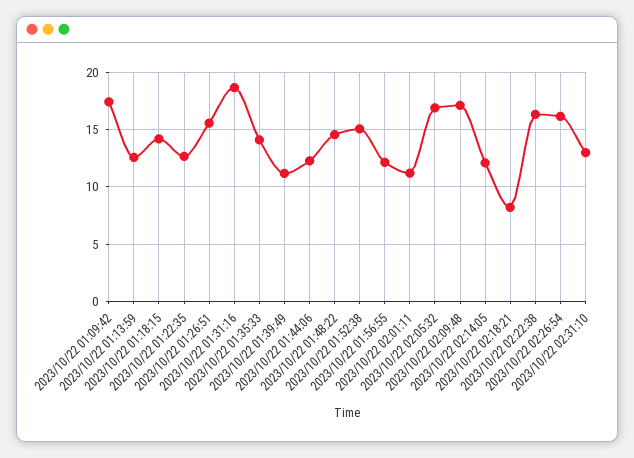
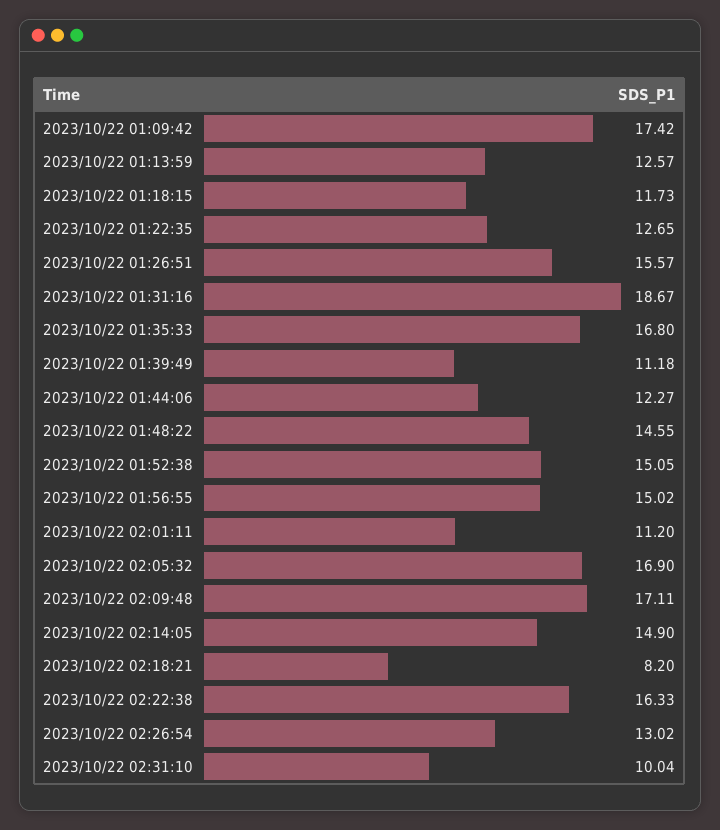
  {
    "2023/10/22 01:09:42": 17.42,
    "2023/10/22 01:13:59": 12.57,
-   "2023/10/22 01:18:15": 14,
+   "2023/10/22 01:18:15": 11.73,
    "2023/10/22 01:22:35": 12.65,
    "2023/10/22 01:26:51": 15.57,
    "2023/10/22 01:31:16": 18.67,
-   "2023/10/22 01:35:33": 14,
+   "2023/10/22 01:35:33": 16.8,
    "2023/10/22 01:39:49": 11.18,
    "2023/10/22 01:44:06": 12.27,
    "2023/10/22 01:48:22": 14.55,
    "2023/10/22 01:52:38": 15.05,
-   "2023/10/22 01:56:55": 12,
+   "2023/10/22 01:56:55": 15.02,
    "2023/10/22 02:01:11": 11.2,
    "2023/10/22 02:05:32": 16.9,
    "2023/10/22 02:09:48": 17.11,
-   "2023/10/22 02:14:05": 12,
+   "2023/10/22 02:14:05": 14.9,
    "2023/10/22 02:18:21": 8.2,
    "2023/10/22 02:22:38": 16.33,
-   "2023/10/22 02:26:54": 16,
+   "2023/10/22 02:26:54": 13.02,
-   "2023/10/22 02:31:10": 13
+   "2023/10/22 02:31:10": 10.04
  }

